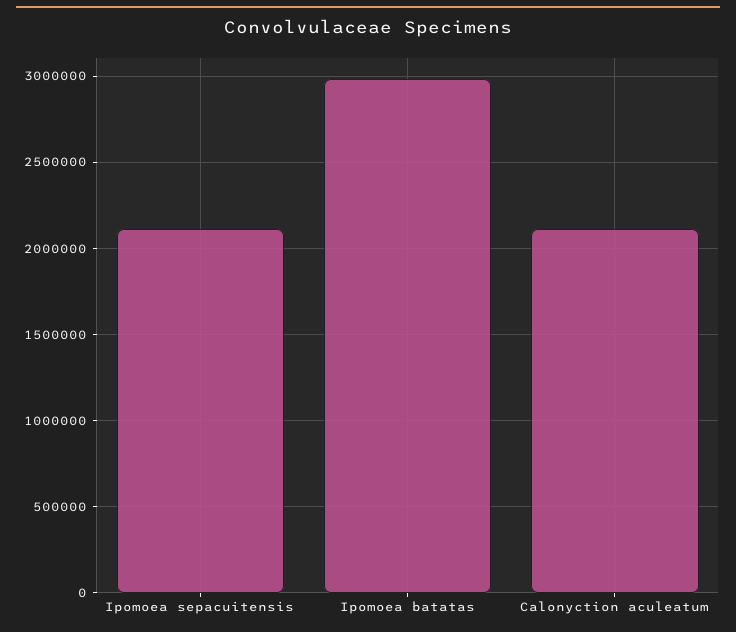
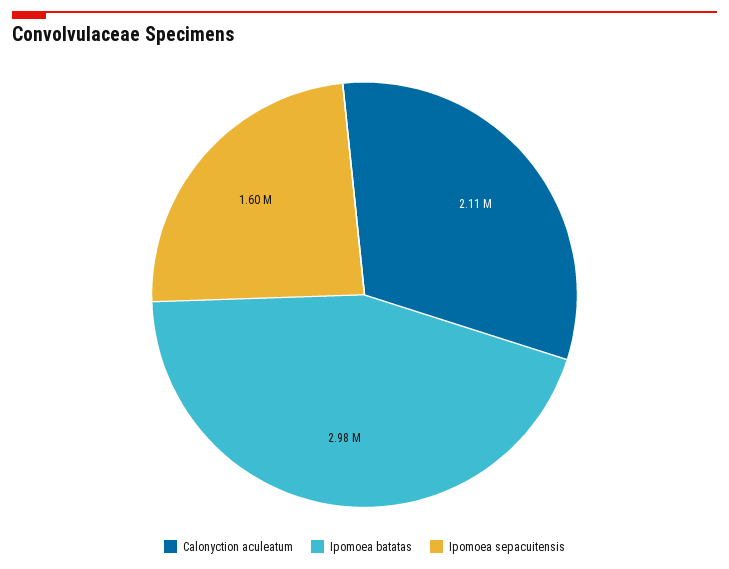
  {
-   "Ipomoea sepacuitensis": 2100000,
+   "Ipomoea sepacuitensis": 1600000,
    "Ipomoea batatas": 2980000,
    "Calonyction aculeatum": 2110000
  }

